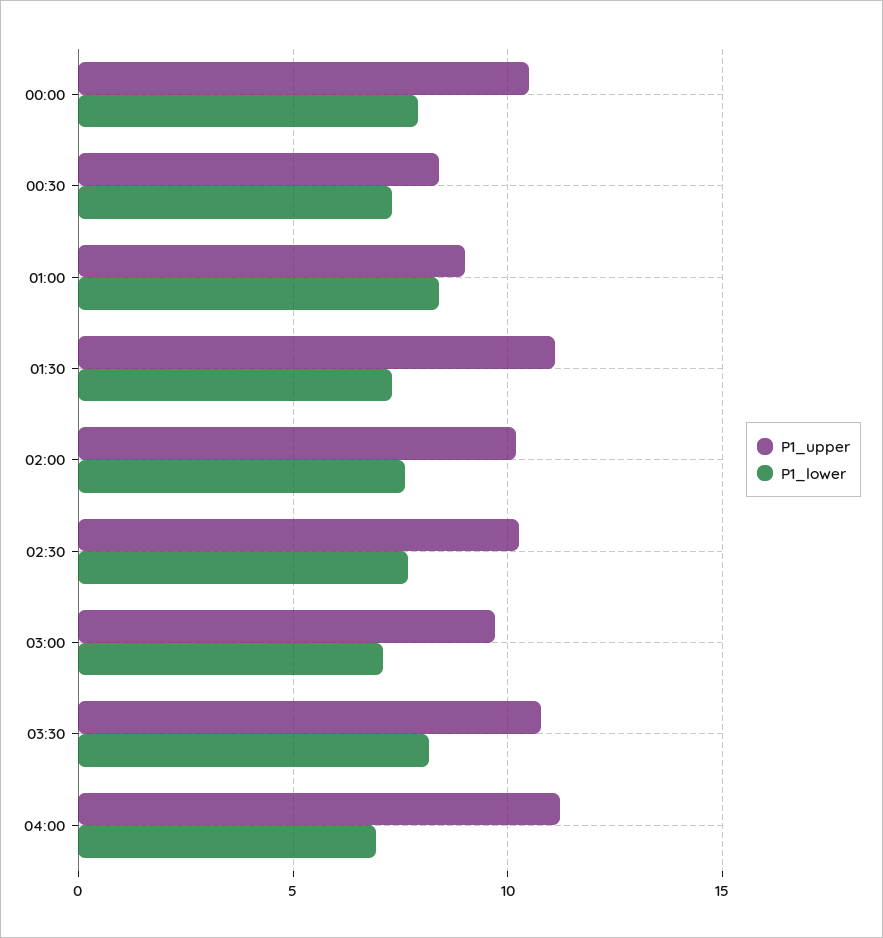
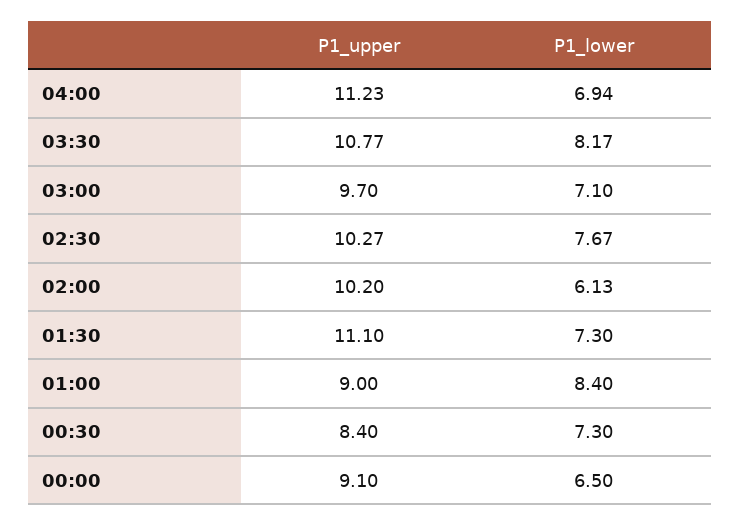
  {
    "P1_upper": {
-     "00:00": 10.5,
+     "00:00": 9.1,
      "00:30": 8.4,
      "01:00": 9,
      "01:30": 11.1,
      "02:00": 10.2,
      "02:30": 10.27,
      "03:00": 9.7,
      "03:30": 10.77,
      "04:00": 11.23
    },
    "P1_lower": {
-     "00:00": 8,
+     "00:00": 6.5,
      "00:30": 7.3,
      "01:00": 8.4,
      "01:30": 7.3,
-     "02:00": 7.5,
+     "02:00": 6.13,
      "02:30": 7.67,
      "03:00": 7.1,
      "03:30": 8.17,
      "04:00": 6.94
    }
  }

